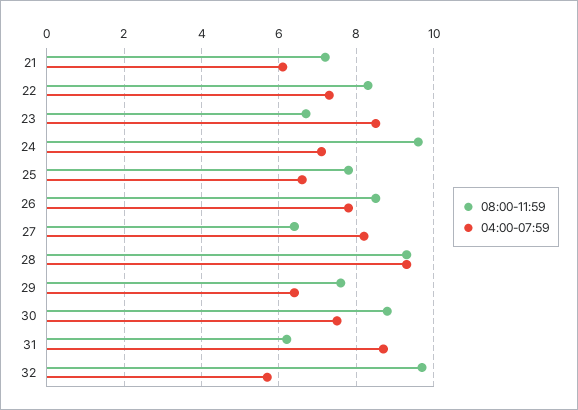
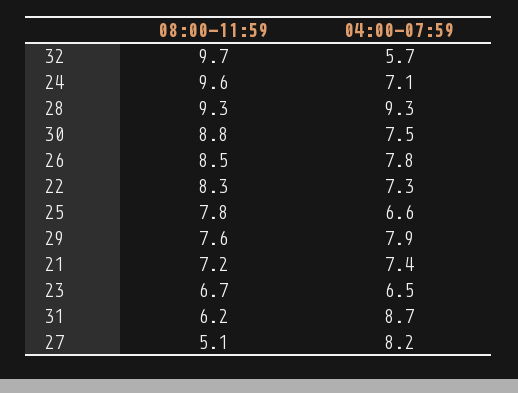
  {
    "08:00-11:59": {
      "21": 7.2,
      "22": 8.3,
      "23": 6.7,
      "24": 9.6,
      "25": 7.8,
      "26": 8.5,
-     "27": 6.5,
+     "27": 5.1,
      "28": 9.3,
      "29": 7.6,
      "30": 8.8,
      "31": 6.2,
      "32": 9.7
    },
    "04:00-07:59": {
-     "21": 6,
+     "21": 7.4,
      "22": 7.3,
-     "23": 8.5,
+     "23": 6.5,
      "24": 7.1,
      "25": 6.6,
      "26": 7.8,
      "27": 8.2,
      "28": 9.3,
-     "29": 6.5,
+     "29": 7.9,
      "30": 7.5,
      "31": 8.7,
      "32": 5.7
    }
  }

